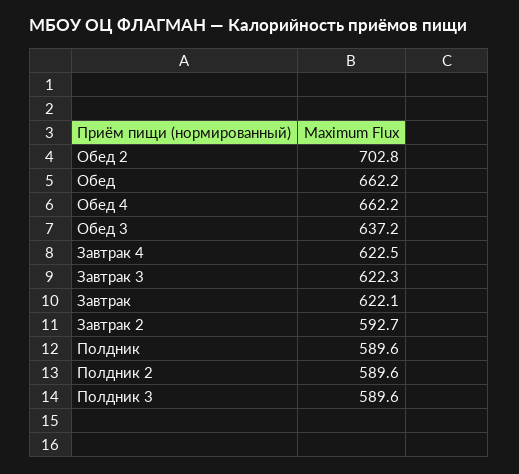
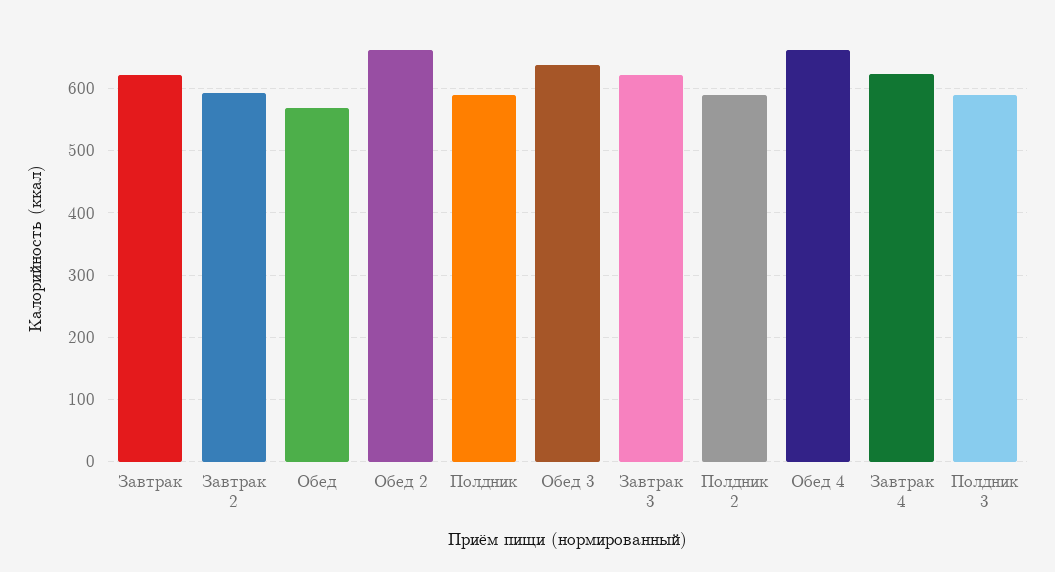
  {
-   "Обед 2": 702.8,
+   "Обед 2": 660,
-   "Обед": 662.2,
+   "Обед": 570,
    "Обед 4": 662.2,
    "Обед 3": 637.2,
    "Завтрак 4": 622.5,
    "Завтрак 3": 622.3,
    "Завтрак": 622.1,
    "Завтрак 2": 592.7,
    "Полдник": 589.6,
    "Полдник 2": 589.6,
    "Полдник 3": 589.6
  }

